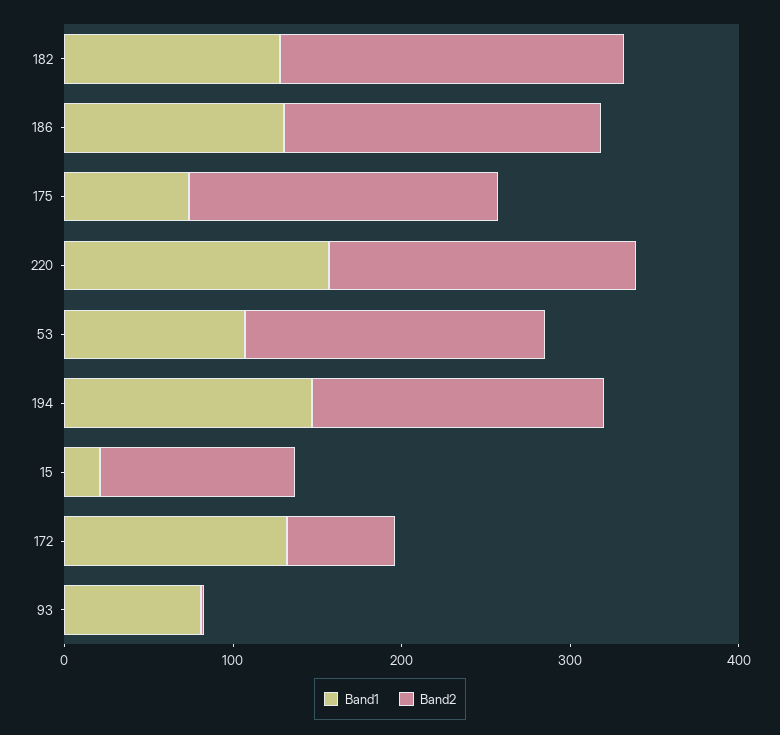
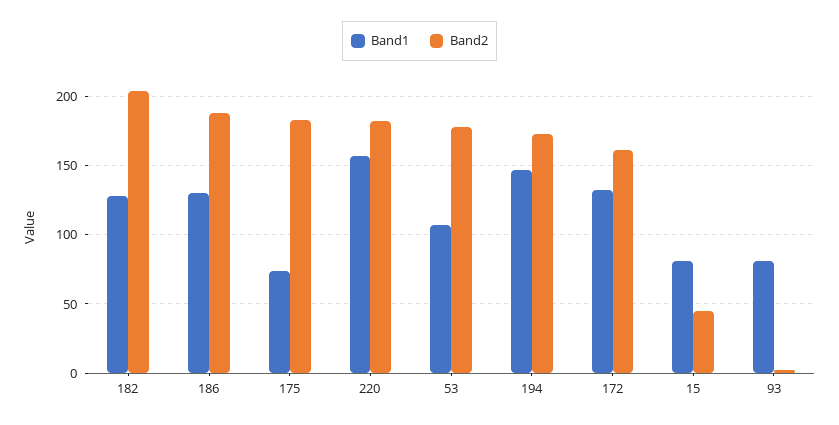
  {
    "Band1": {
      "182": 130,
      "186": 130,
      "175": 75,
      "220": 155,
      "53": 105,
      "194": 145,
-     "15": 20,
+     "15": 80,
      "172": 130,
      "93": 80
    },
    "Band2": {
      "182": 205,
      "186": 190,
      "175": 185,
      "220": 180,
      "53": 180,
      "194": 175,
-     "15": 120,
+     "15": 45,
-     "172": 60,
+     "172": 160,
      "93": 0
    }
  }

